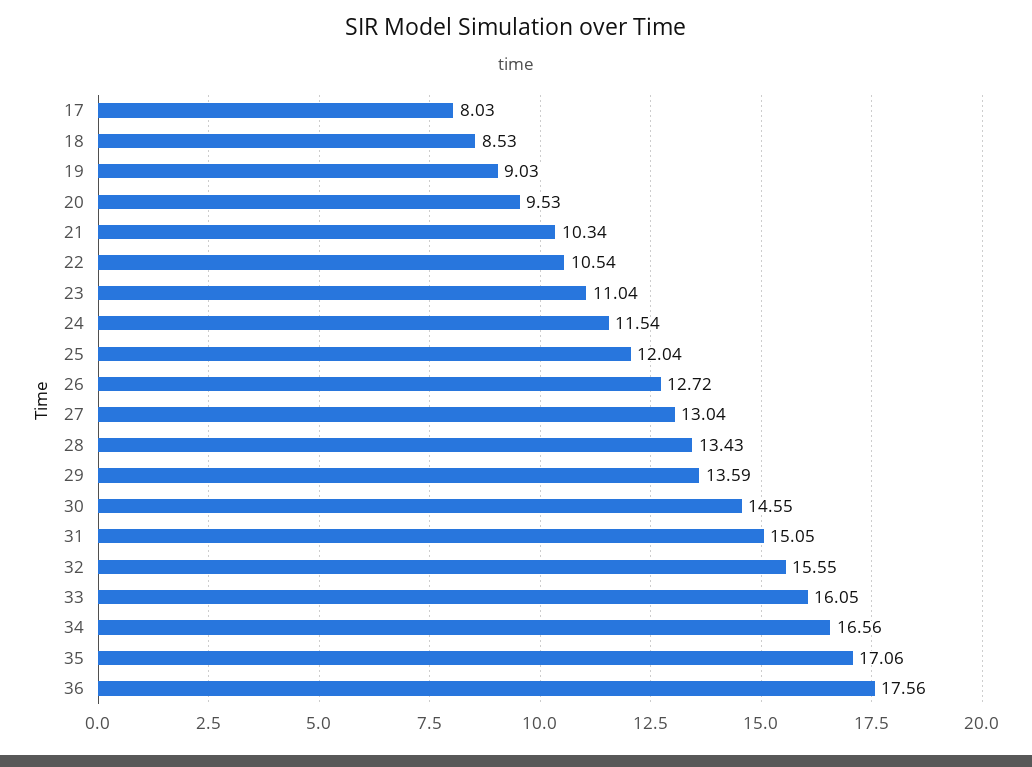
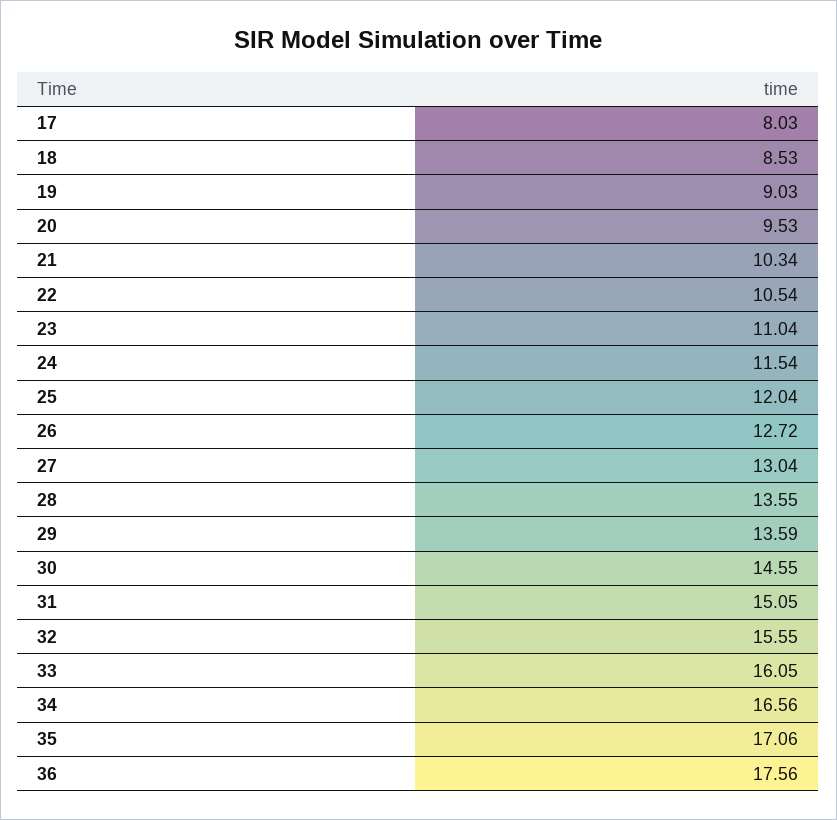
  {
    "17": 8.03,
    "18": 8.53,
    "19": 9.03,
    "20": 9.53,
    "21": 10.34,
    "22": 10.54,
    "23": 11.04,
    "24": 11.54,
    "25": 12.04,
    "26": 12.72,
    "27": 13.04,
-   "28": 13.43,
+   "28": 13.55,
    "29": 13.59,
    "30": 14.55,
    "31": 15.05,
    "32": 15.55,
    "33": 16.05,
    "34": 16.56,
    "35": 17.06,
    "36": 17.56
  }

